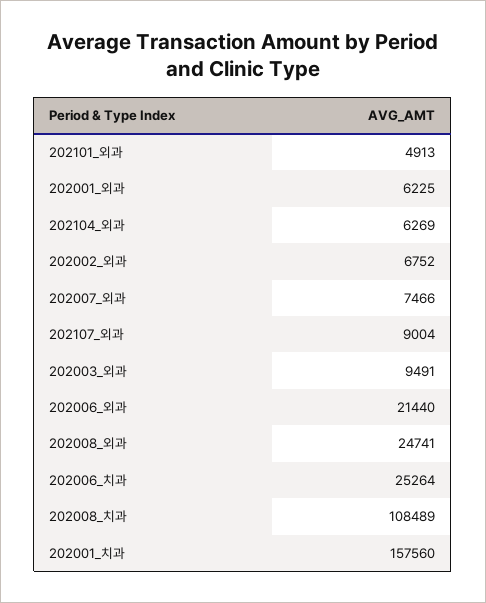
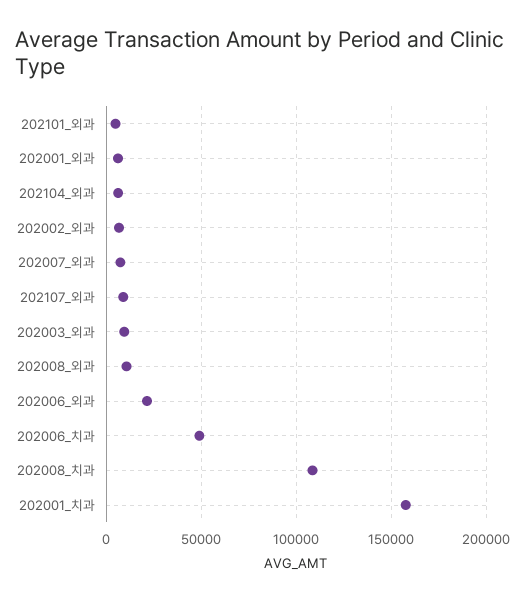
  {
    "202101_외과": 4913,
    "202001_외과": 6225,
    "202104_외과": 6269,
    "202002_외과": 6752,
    "202007_외과": 7466,
    "202107_외과": 9004,
    "202003_외과": 9491,
    "202006_외과": 21440,
-   "202008_외과": 24741,
+   "202008_외과": 10000,
-   "202006_치과": 25264,
+   "202006_치과": 50000,
    "202008_치과": 108489,
    "202001_치과": 157560
  }

